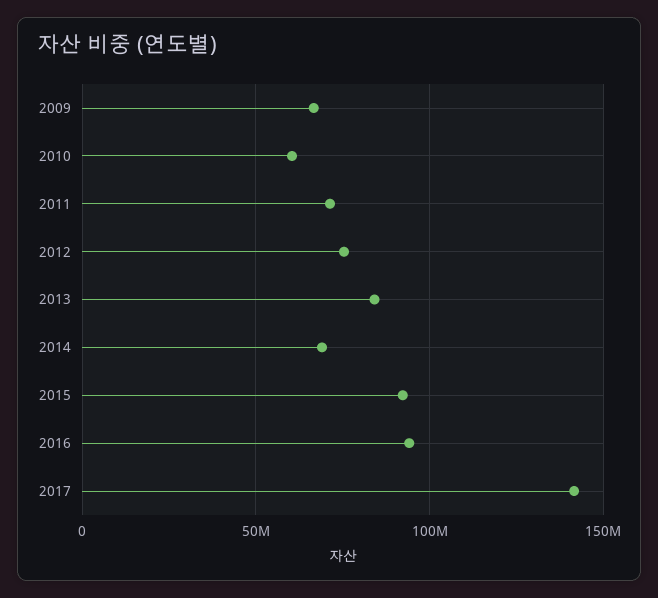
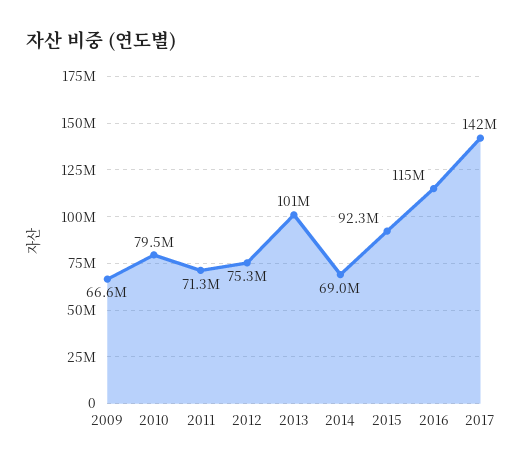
  {
    "2009": 66600000,
-   "2010": 60000000,
+   "2010": 79500000,
    "2011": 71300000,
    "2012": 75300000,
-   "2013": 85000000,
+   "2013": 101000000,
    "2014": 69000000,
    "2015": 92300000,
-   "2016": 95000000,
+   "2016": 115000000,
    "2017": 142000000
  }

